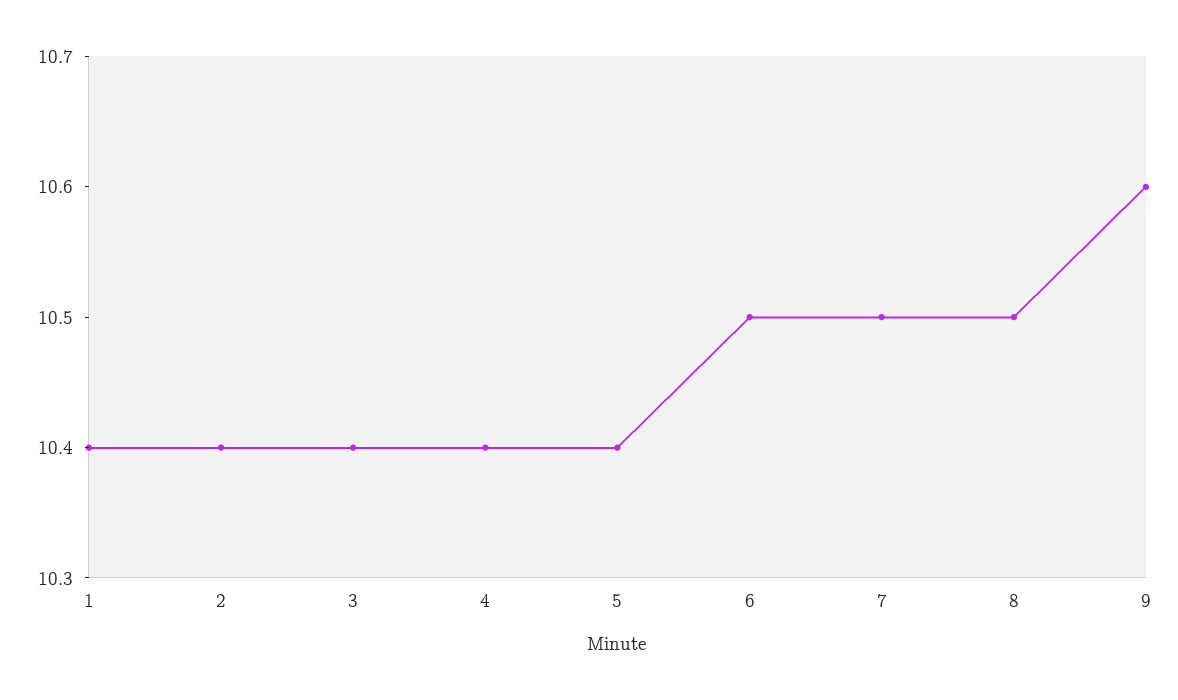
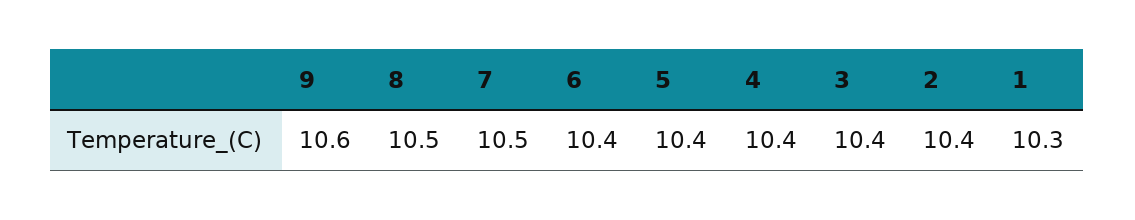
  {
-   "1": 10.4,
+   "1": 10.3,
    "2": 10.4,
    "3": 10.4,
    "4": 10.4,
    "5": 10.4,
-   "6": 10.5,
+   "6": 10.4,
    "7": 10.5,
    "8": 10.5,
    "9": 10.6
  }

